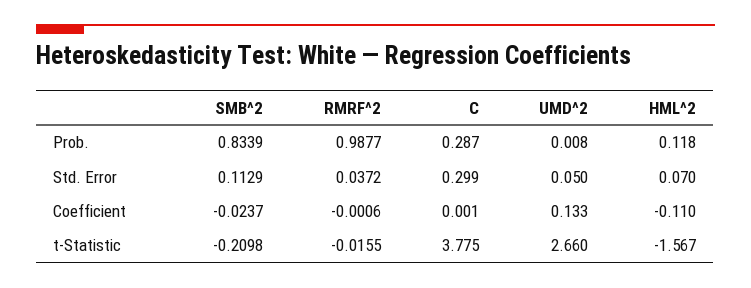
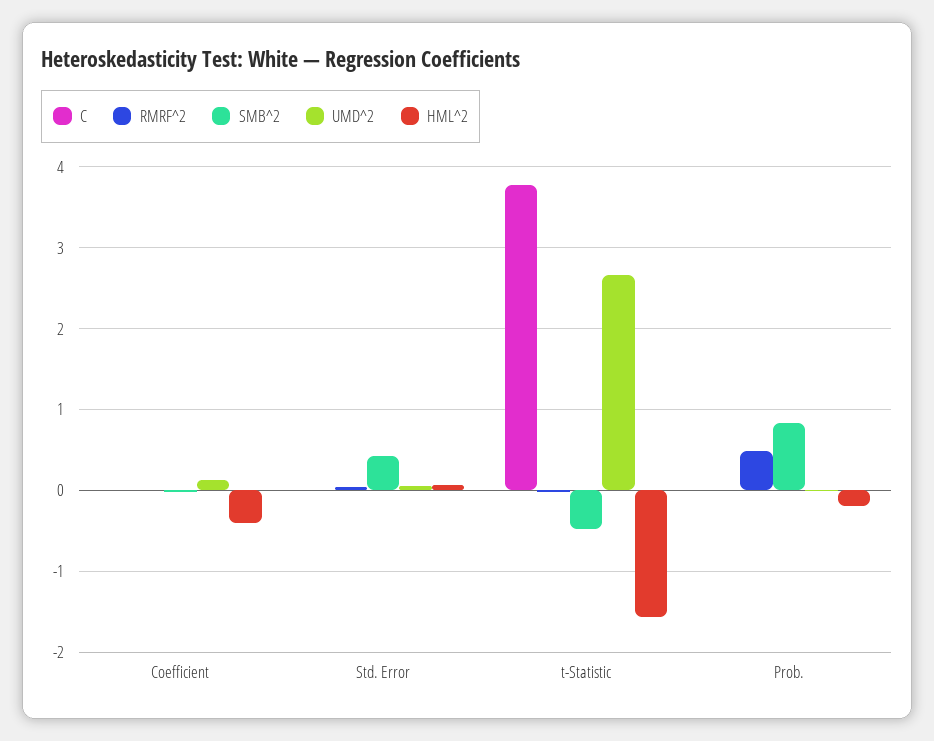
  {
    "SMB^2": {
      "Prob.": 0.8339,
-     "Std. Error": 0.1129,
+     "Std. Error": 0.4,
      "Coefficient": -0.0237,
-     "t-Statistic": -0.2098
+     "t-Statistic": -0.5
    },
    "RMRF^2": {
-     "Prob.": 0.9877,
+     "Prob.": 0.5,
      "Std. Error": 0.0372,
      "Coefficient": -0.0006,
      "t-Statistic": -0.0155
    },
    "C": {
-     "Prob.": 0.287,
+     "Prob.": 0,
-     "Std. Error": 0.299,
+     "Std. Error": 0,
      "Coefficient": 0.001,
      "t-Statistic": 3.775
    },
    "UMD^2": {
      "Prob.": 0.008,
      "Std. Error": 0.05,
      "Coefficient": 0.133,
      "t-Statistic": 2.66
    },
    "HML^2": {
-     "Prob.": 0.118,
+     "Prob.": -0.2,
      "Std. Error": 0.07,
-     "Coefficient": -0.11,
+     "Coefficient": -0.4,
      "t-Statistic": -1.567
    }
  }

